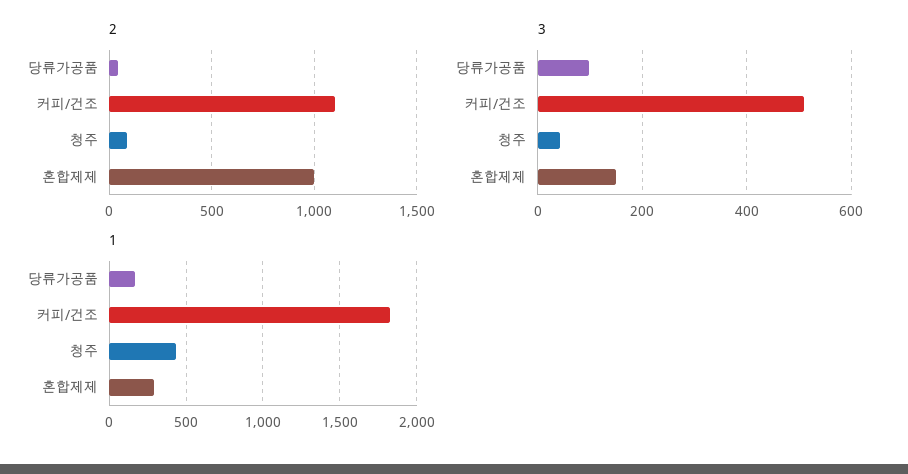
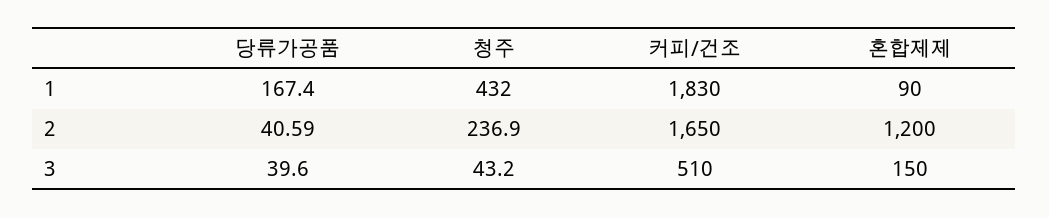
  {
    "2": {
      "당류가공품": 40.59,
-     "커피/건조": 1100,
+     "커피/건조": 1650,
-     "청주": 100,
+     "청주": 236.9,
-     "혼합제제": 1000
+     "혼합제제": 1200
    },
    "3": {
-     "당류가공품": 100,
+     "당류가공품": 39.6,
      "커피/건조": 510,
      "청주": 43.2,
      "혼합제제": 150
    },
    "1": {
      "당류가공품": 167.4,
      "커피/건조": 1830,
      "청주": 432,
-     "혼합제제": 300
+     "혼합제제": 90
    }
  }

